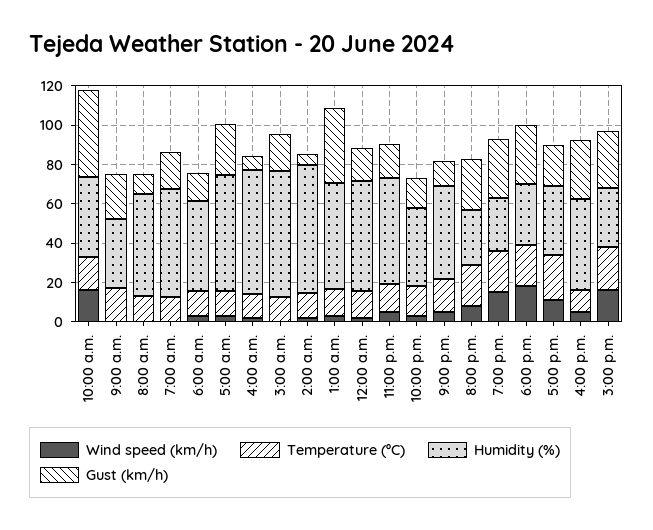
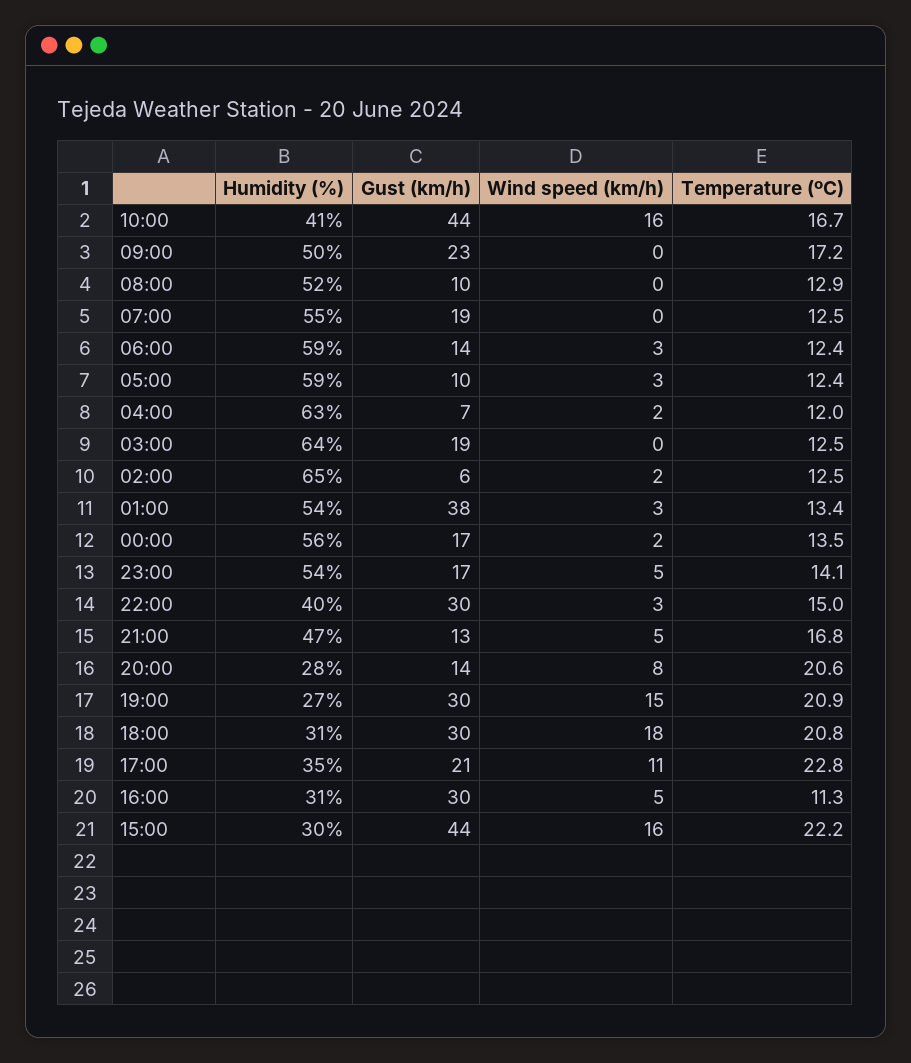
  {
    "Wind speed (km/h)": {
      "10:00 a.m.": 16,
      "9:00 a.m.": 0,
      "8:00 a.m.": 0,
      "7:00 a.m.": 0,
      "6:00 a.m.": 3,
      "5:00 a.m.": 3,
      "4:00 a.m.": 2,
      "3:00 a.m.": 0,
      "2:00 a.m.": 2,
      "1:00 a.m.": 3,
      "12:00 a.m.": 2,
      "11:00 p.m.": 5,
      "10:00 p.m.": 3,
      "9:00 p.m.": 5,
      "8:00 p.m.": 8,
      "7:00 p.m.": 15,
      "6:00 p.m.": 18,
      "5:00 p.m.": 11,
      "4:00 p.m.": 5,
      "3:00 p.m.": 16
    },
    "Temperature (ºC)": {
      "10:00 a.m.": 16.7,
      "9:00 a.m.": 17.2,
      "8:00 a.m.": 12.9,
      "7:00 a.m.": 12.5,
      "6:00 a.m.": 12.4,
      "5:00 a.m.": 12.4,
      "4:00 a.m.": 12,
      "3:00 a.m.": 12.5,
      "2:00 a.m.": 12.5,
      "1:00 a.m.": 13.4,
      "12:00 a.m.": 13.5,
      "11:00 p.m.": 14.1,
      "10:00 p.m.": 15,
      "9:00 p.m.": 16.8,
      "8:00 p.m.": 20.6,
      "7:00 p.m.": 20.9,
      "6:00 p.m.": 20.8,
      "5:00 p.m.": 22.8,
      "4:00 p.m.": 11.3,
      "3:00 p.m.": 22.2
    },
    "Humidity (%)": {
      "10:00 a.m.": 41,
-     "9:00 a.m.": 35,
+     "9:00 a.m.": 50,
      "8:00 a.m.": 52,
      "7:00 a.m.": 55,
-     "6:00 a.m.": 45,
+     "6:00 a.m.": 59,
      "5:00 a.m.": 59,
      "4:00 a.m.": 63,
      "3:00 a.m.": 64,
      "2:00 a.m.": 65,
      "1:00 a.m.": 54,
      "12:00 a.m.": 56,
      "11:00 p.m.": 54,
      "10:00 p.m.": 40,
      "9:00 p.m.": 47,
      "8:00 p.m.": 28,
      "7:00 p.m.": 27,
      "6:00 p.m.": 31,
      "5:00 p.m.": 35,
-     "4:00 p.m.": 45,
+     "4:00 p.m.": 31,
      "3:00 p.m.": 30
    },
    "Gust (km/h)": {
      "10:00 a.m.": 44,
      "9:00 a.m.": 23,
      "8:00 a.m.": 10,
      "7:00 a.m.": 19,
      "6:00 a.m.": 14,
-     "5:00 a.m.": 25,
+     "5:00 a.m.": 10,
      "4:00 a.m.": 7,
      "3:00 a.m.": 19,
      "2:00 a.m.": 6,
      "1:00 a.m.": 38,
      "12:00 a.m.": 17,
      "11:00 p.m.": 17,
-     "10:00 p.m.": 15,
+     "10:00 p.m.": 30,
      "9:00 p.m.": 13,
-     "8:00 p.m.": 25,
+     "8:00 p.m.": 14,
      "7:00 p.m.": 30,
      "6:00 p.m.": 30,
      "5:00 p.m.": 21,
      "4:00 p.m.": 30,
-     "3:00 p.m.": 30
+     "3:00 p.m.": 44
    }
  }

